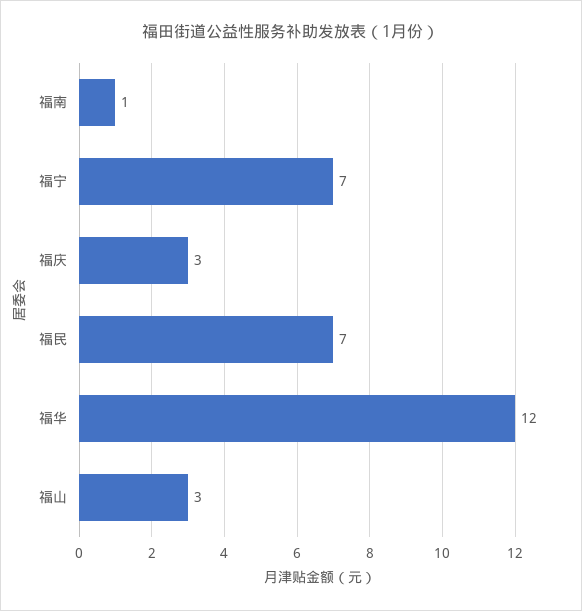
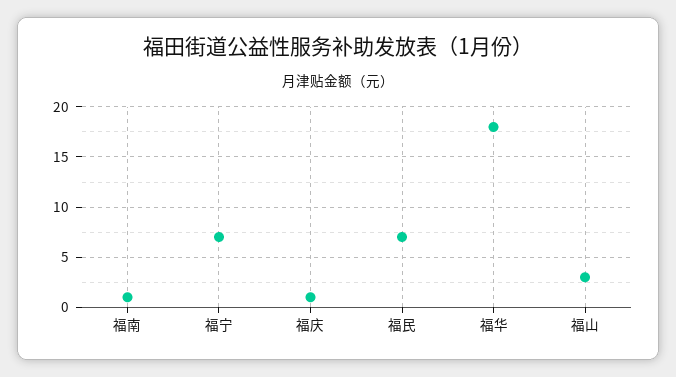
  {
    "福南": 1,
    "福宁": 7,
-   "福庆": 3,
+   "福庆": 1,
    "福民": 7,
-   "福华": 12,
+   "福华": 18,
    "福山": 3
  }

